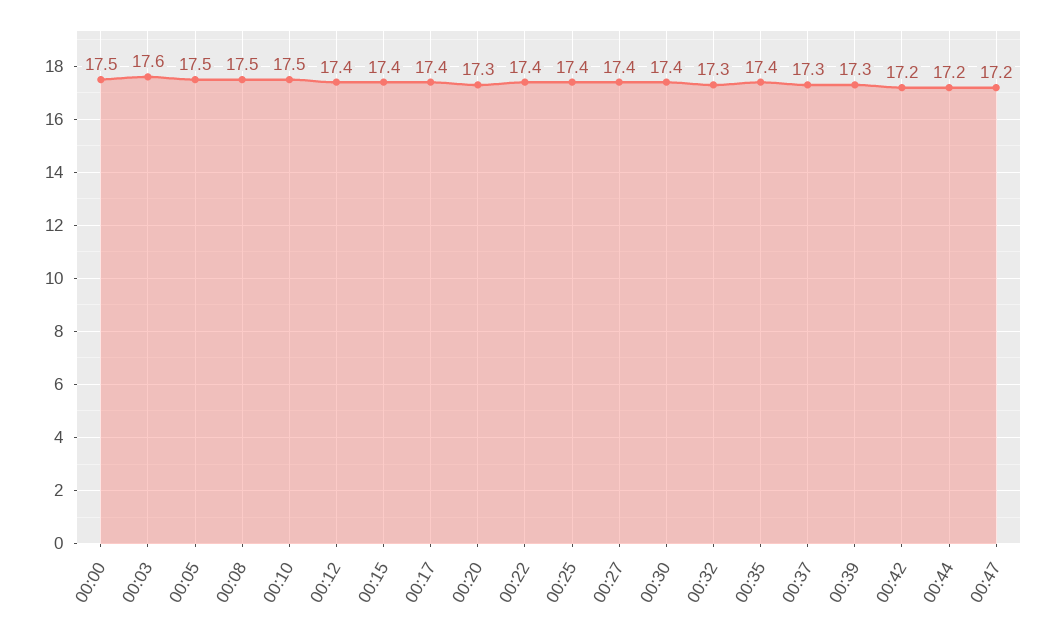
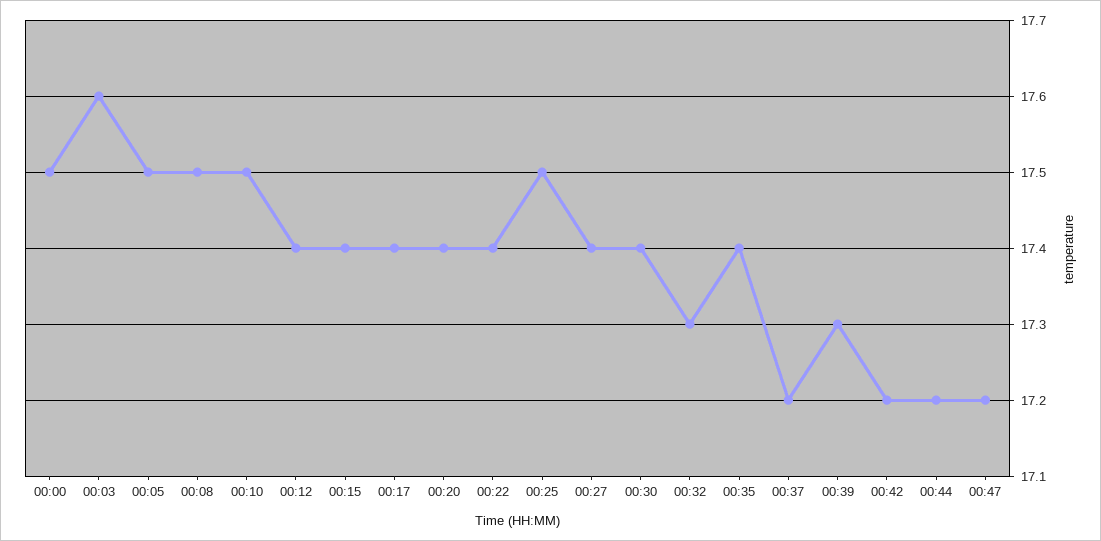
  {
    "00:00": 17.5,
    "00:03": 17.6,
    "00:05": 17.5,
    "00:08": 17.5,
    "00:10": 17.5,
    "00:12": 17.4,
    "00:15": 17.4,
    "00:17": 17.4,
-   "00:20": 17.3,
+   "00:20": 17.4,
    "00:22": 17.4,
-   "00:25": 17.4,
+   "00:25": 17.5,
    "00:27": 17.4,
    "00:30": 17.4,
    "00:32": 17.3,
    "00:35": 17.4,
-   "00:37": 17.3,
+   "00:37": 17.2,
    "00:39": 17.3,
    "00:42": 17.2,
    "00:44": 17.2,
    "00:47": 17.2
  }

